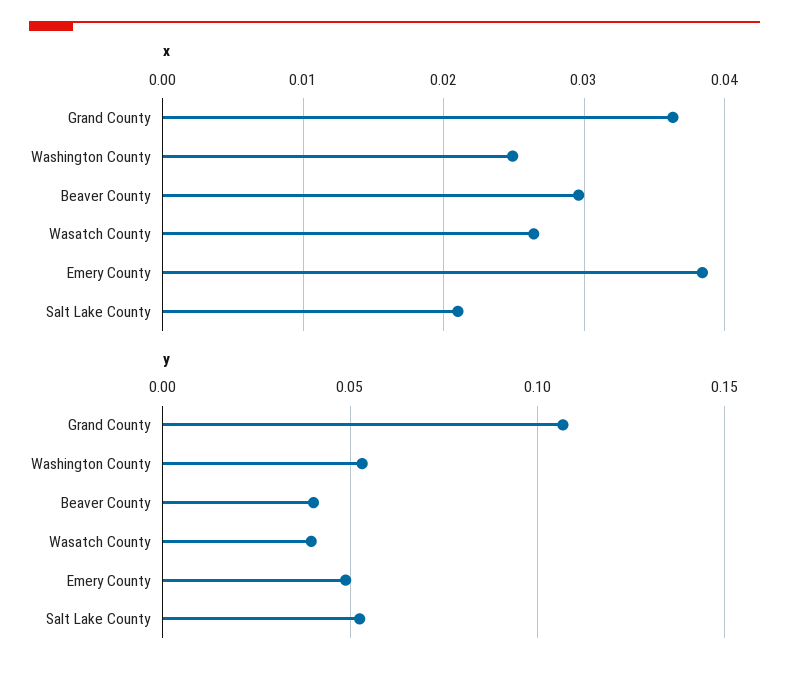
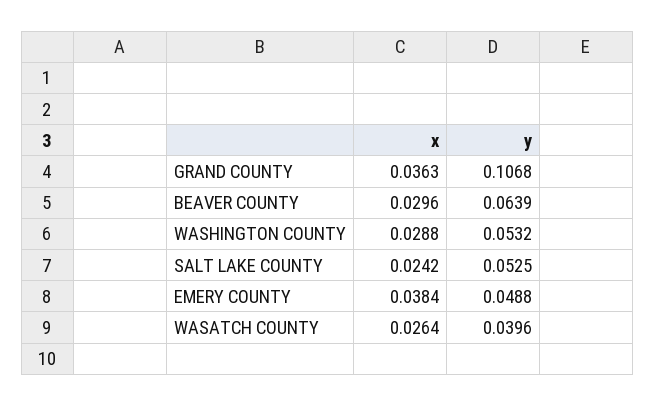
  {
    "x": {
      "Grand County": 0.0363,
-     "Washington County": 0.025,
+     "Washington County": 0.0288,
      "Beaver County": 0.0296,
      "Wasatch County": 0.0264,
      "Emery County": 0.0384,
-     "Salt Lake County": 0.021
+     "Salt Lake County": 0.0242
    },
    "y": {
      "Grand County": 0.1068,
      "Washington County": 0.0532,
-     "Beaver County": 0.04,
+     "Beaver County": 0.0639,
      "Wasatch County": 0.0396,
      "Emery County": 0.0488,
      "Salt Lake County": 0.0525
    }
  }

